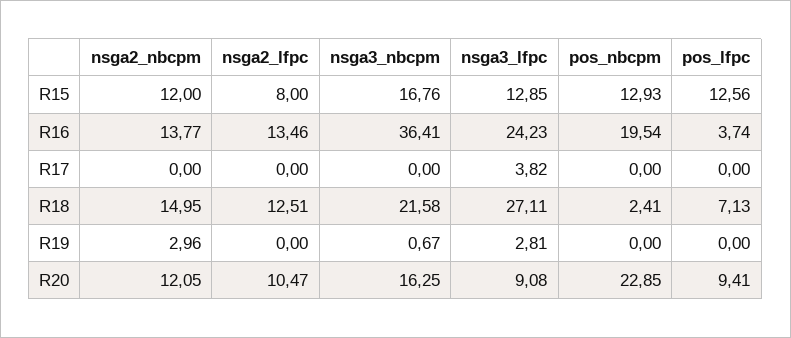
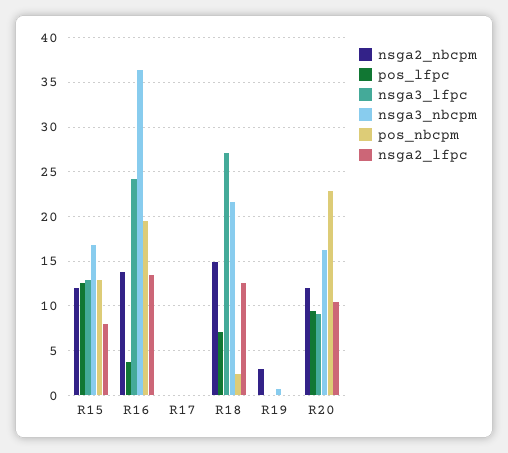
  {
    "nsga2_nbcpm": {
      "R15": 12,
      "R16": 13.77,
      "R17": 0,
      "R18": 14.95,
      "R19": 2.96,
      "R20": 12.05
    },
    "nsga2_lfpc": {
      "R15": 8,
      "R16": 13.46,
      "R17": 0,
      "R18": 12.51,
      "R19": 0,
      "R20": 10.47
    },
    "nsga3_nbcpm": {
      "R15": 16.76,
      "R16": 36.41,
      "R17": 0,
      "R18": 21.58,
      "R19": 0.67,
      "R20": 16.25
    },
    "nsga3_lfpc": {
      "R15": 12.85,
      "R16": 24.23,
-     "R17": 3.82,
+     "R17": 0,
      "R18": 27.11,
-     "R19": 2.81,
+     "R19": 0,
      "R20": 9.08
    },
    "pos_nbcpm": {
      "R15": 12.93,
      "R16": 19.54,
      "R17": 0,
      "R18": 2.41,
      "R19": 0,
      "R20": 22.85
    },
    "pos_lfpc": {
      "R15": 12.56,
      "R16": 3.74,
      "R17": 0,
      "R18": 7.13,
      "R19": 0,
      "R20": 9.41
    }
  }

